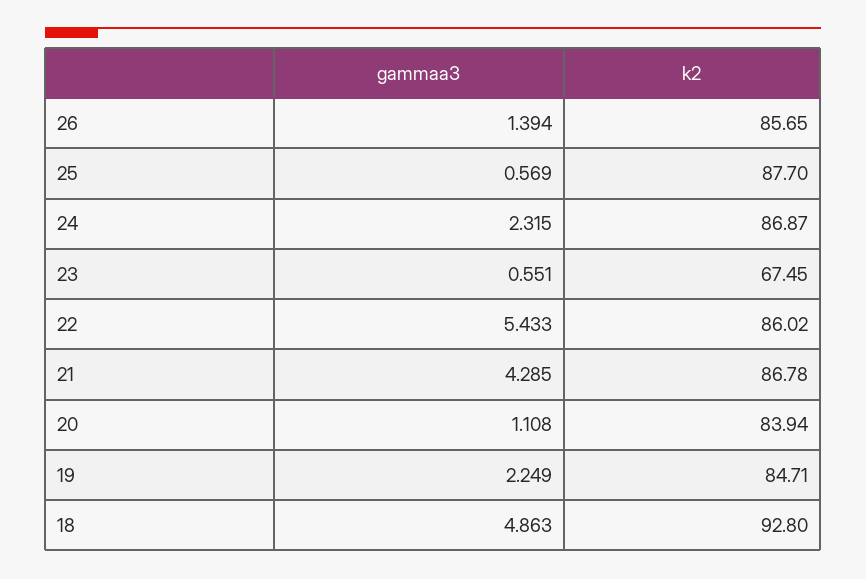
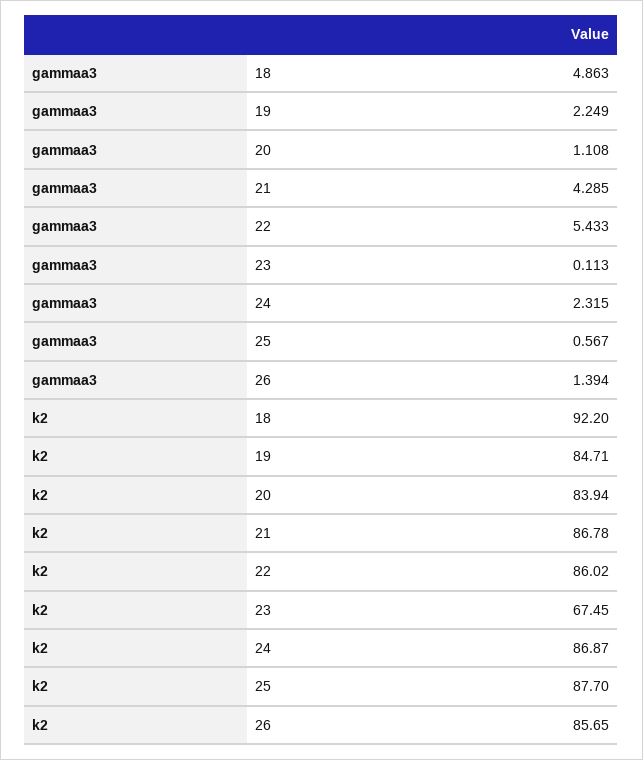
  {
    "gammaa3": {
      "26": 1.394,
-     "25": 0.569,
+     "25": 0.567,
      "24": 2.315,
-     "23": 0.551,
+     "23": 0.113,
      "22": 5.433,
      "21": 4.285,
      "20": 1.108,
      "19": 2.249,
      "18": 4.863
    },
    "k2": {
      "26": 85.65,
      "25": 87.7,
      "24": 86.87,
      "23": 67.45,
      "22": 86.02,
      "21": 86.78,
      "20": 83.94,
      "19": 84.71,
-     "18": 92.8
+     "18": 92.2
    }
  }

